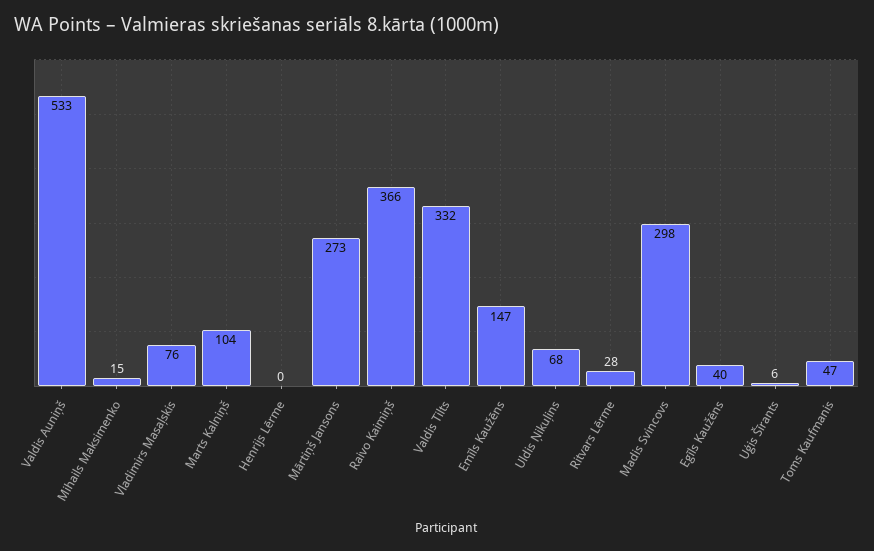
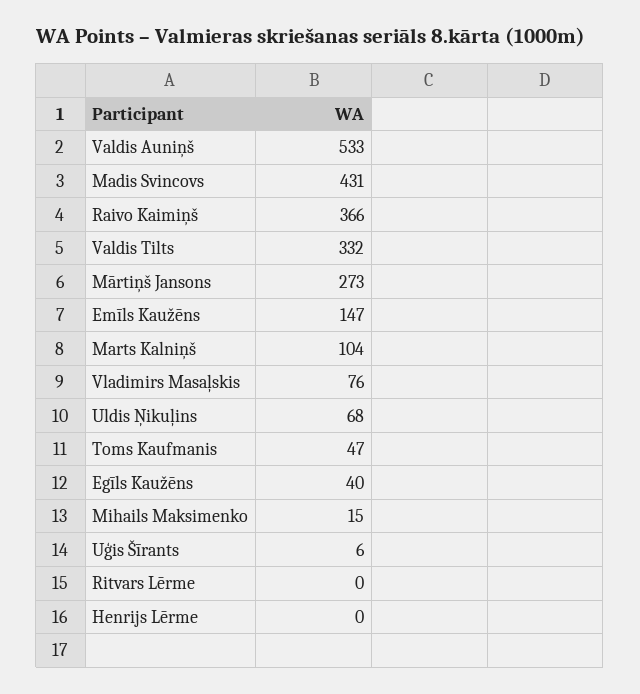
  {
    "Valdis Auniņš": 533,
    "Mihails Maksimenko": 15,
    "Vladimirs Masaļskis": 76,
    "Marts Kalniņš": 104,
    "Henrijs Lērme": 0,
    "Mārtiņš Jansons": 273,
    "Raivo Kaimiņš": 366,
    "Valdis Tilts": 332,
    "Emīls Kaužēns": 147,
    "Uldis Ņikuļins": 68,
-   "Ritvars Lērme": 28,
+   "Ritvars Lērme": 0,
-   "Madis Svincovs": 298,
+   "Madis Svincovs": 431,
    "Egīls Kaužēns": 40,
    "Uģis Šīrants": 6,
    "Toms Kaufmanis": 47
  }

